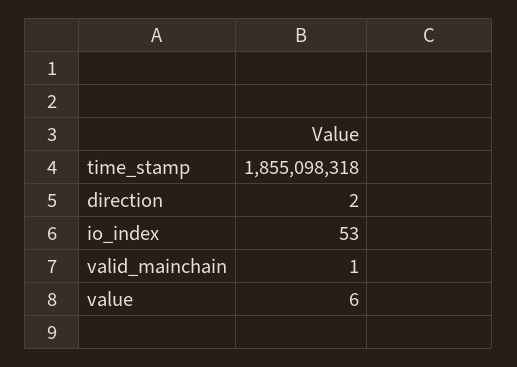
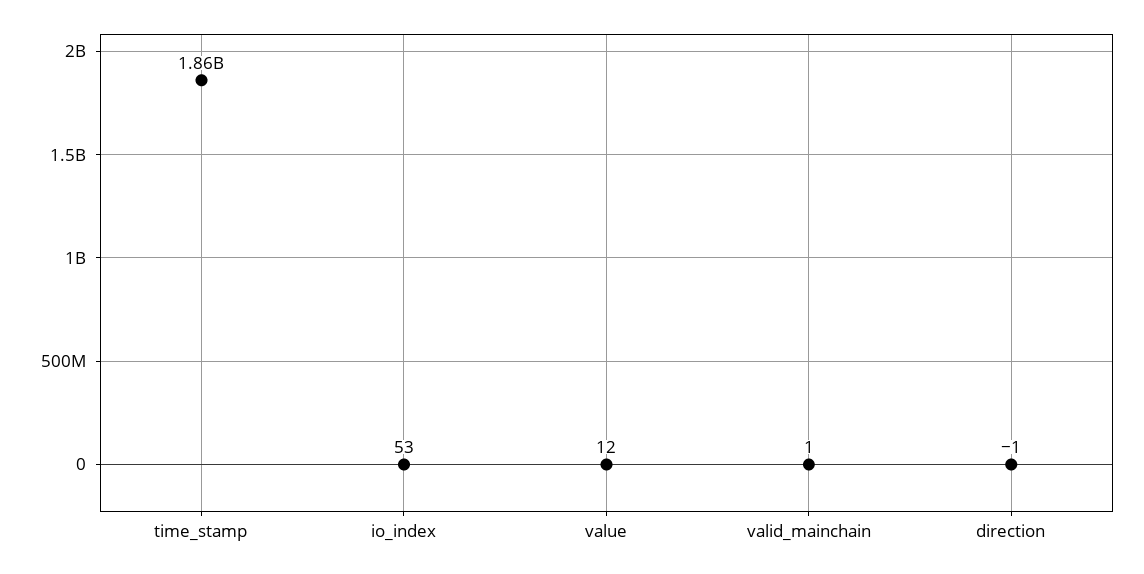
  {
    "time_stamp": 1855098318,
-   "direction": 2,
+   "direction": -1,
    "io_index": 53,
    "valid_mainchain": 1,
-   "value": 6
+   "value": 12
  }

